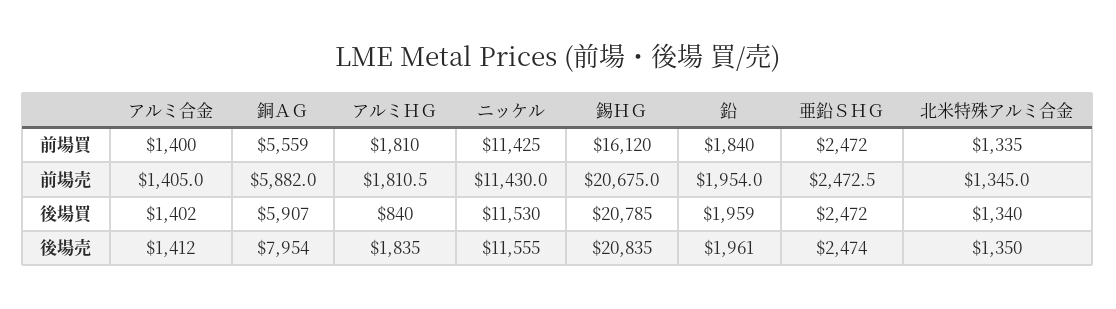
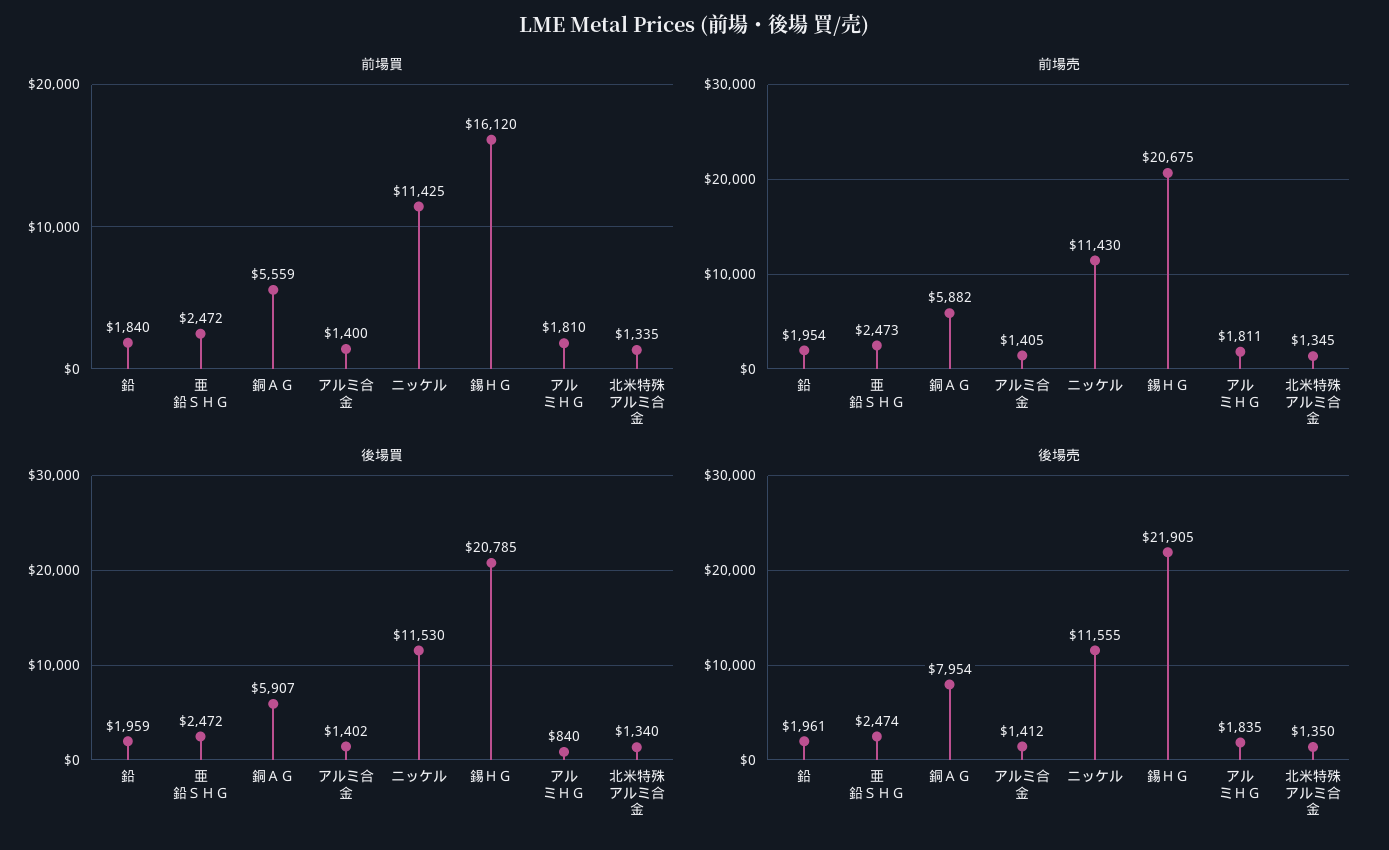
  {
    "前場買": {
      "アルミ合金": 1400,
      "銅ＡＧ": 5559,
      "アルミＨＧ": 1810,
      "ニッケル": 11425,
      "錫ＨＧ": 16120,
      "鉛": 1840,
      "亜鉛ＳＨＧ": 2472,
      "北米特殊アルミ合金": 1335
    },
    "前場売": {
      "アルミ合金": 1405,
      "銅ＡＧ": 5882,
      "アルミＨＧ": 1810.5,
      "ニッケル": 11430,
      "錫ＨＧ": 20675,
      "鉛": 1954,
      "亜鉛ＳＨＧ": 2472.5,
      "北米特殊アルミ合金": 1345
    },
    "後場買": {
      "アルミ合金": 1402,
      "銅ＡＧ": 5907,
      "アルミＨＧ": 840,
      "ニッケル": 11530,
      "錫ＨＧ": 20785,
      "鉛": 1959,
      "亜鉛ＳＨＧ": 2472,
      "北米特殊アルミ合金": 1340
    },
    "後場売": {
      "アルミ合金": 1412,
      "銅ＡＧ": 7954,
      "アルミＨＧ": 1835,
      "ニッケル": 11555,
-     "錫ＨＧ": 20835,
+     "錫ＨＧ": 21905,
      "鉛": 1961,
      "亜鉛ＳＨＧ": 2474,
      "北米特殊アルミ合金": 1350
    }
  }

